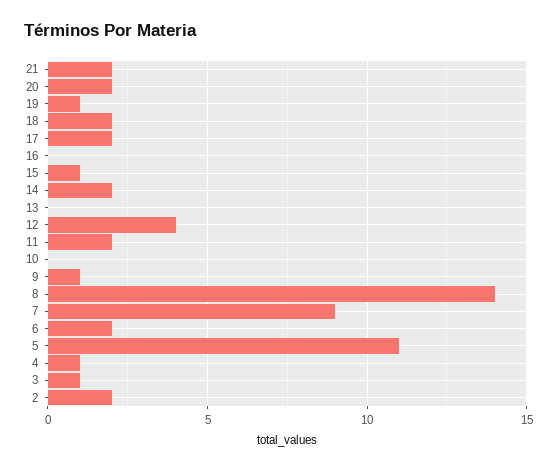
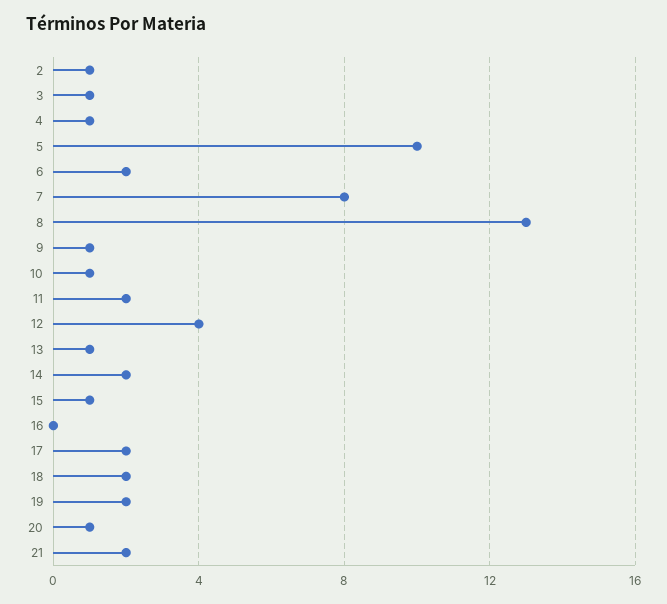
  {
    "21": 2,
-   "20": 2,
+   "20": 1,
-   "19": 1,
+   "19": 2,
    "18": 2,
    "17": 2,
    "16": 0,
    "15": 1,
    "14": 2,
-   "13": 0,
+   "13": 1,
    "12": 4,
    "11": 2,
-   "10": 0,
+   "10": 1,
    "9": 1,
-   "8": 14,
+   "8": 13,
-   "7": 9,
+   "7": 8,
    "6": 2,
-   "5": 11,
+   "5": 10,
    "4": 1,
    "3": 1,
-   "2": 2
+   "2": 1
  }

